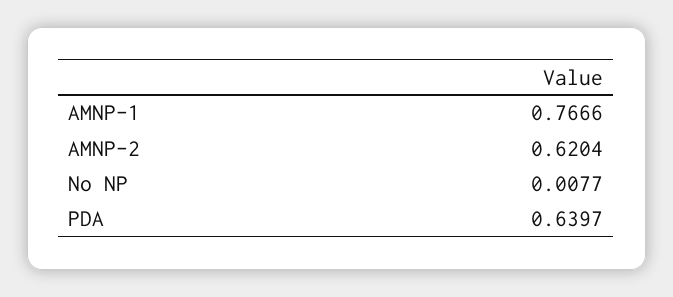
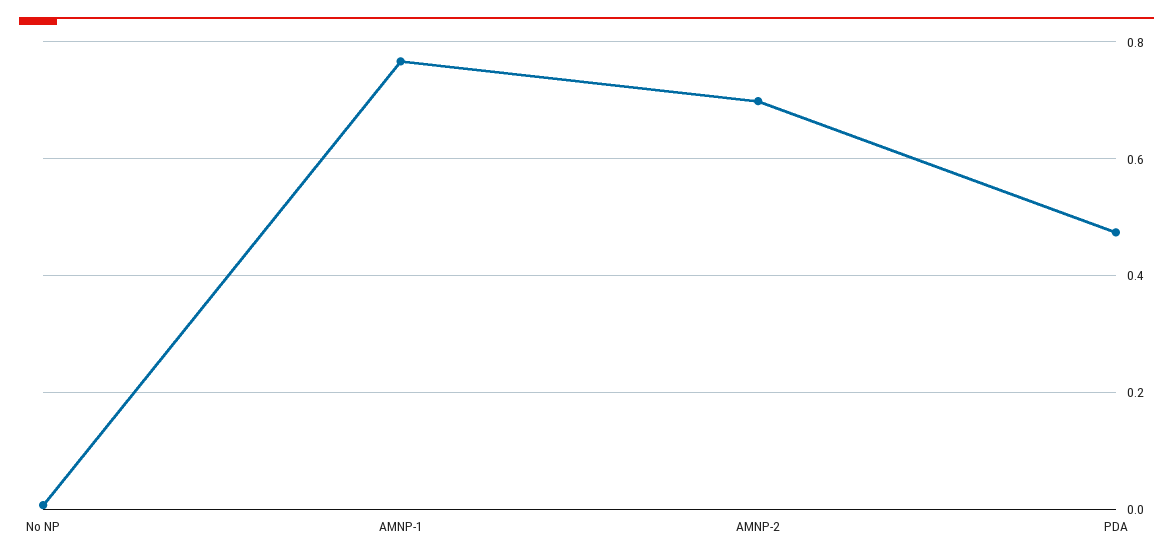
  {
    "AMNP-1": 0.7666,
-   "AMNP-2": 0.6204,
+   "AMNP-2": 0.7,
    "No NP": 0.0077,
-   "PDA": 0.6397
+   "PDA": 0.48
  }

